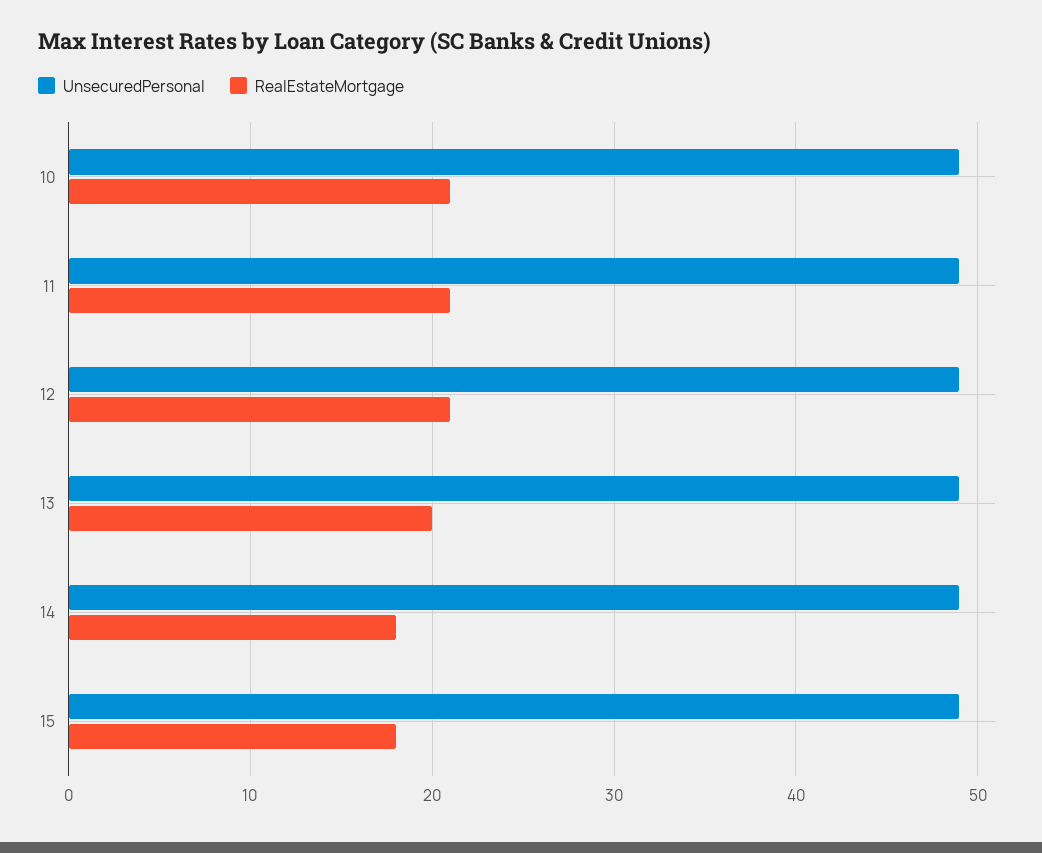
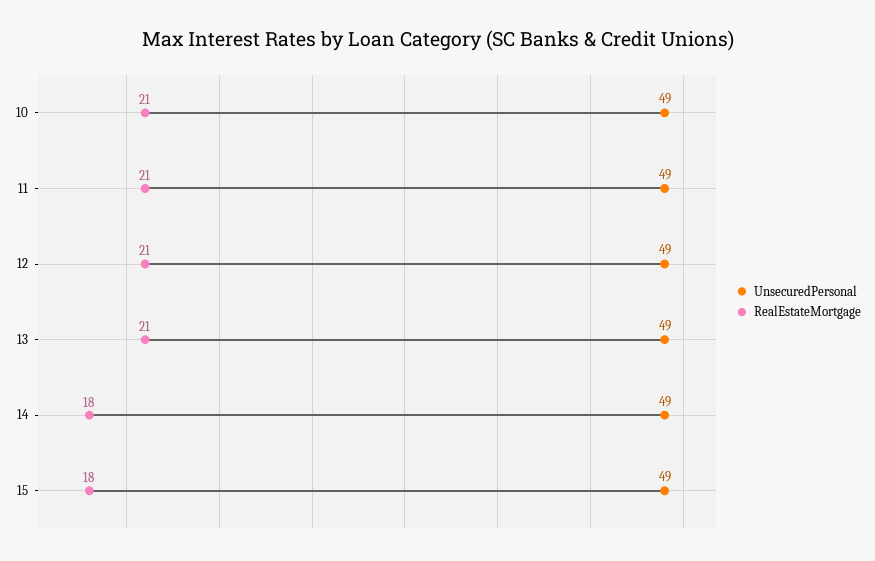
  {
    "UnsecuredPersonal": {
      "10": 49,
      "11": 49,
      "12": 49,
      "13": 49,
      "14": 49,
      "15": 49
    },
    "RealEstateMortgage": {
      "10": 21,
      "11": 21,
      "12": 21,
-     "13": 20,
+     "13": 21,
      "14": 18,
      "15": 18
    }
  }

